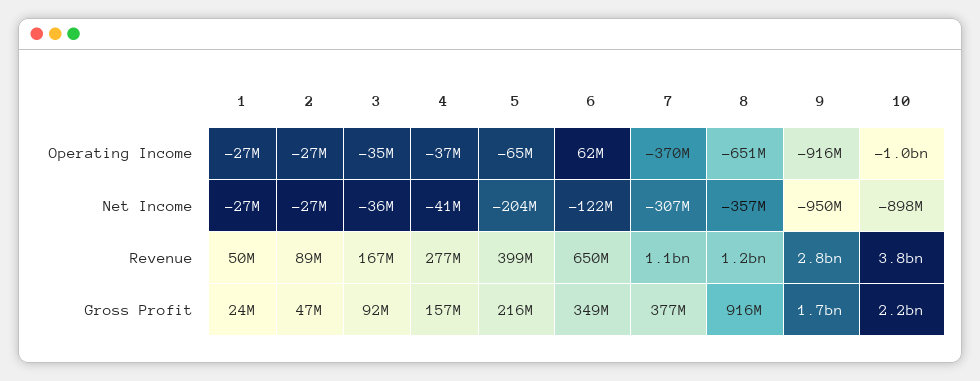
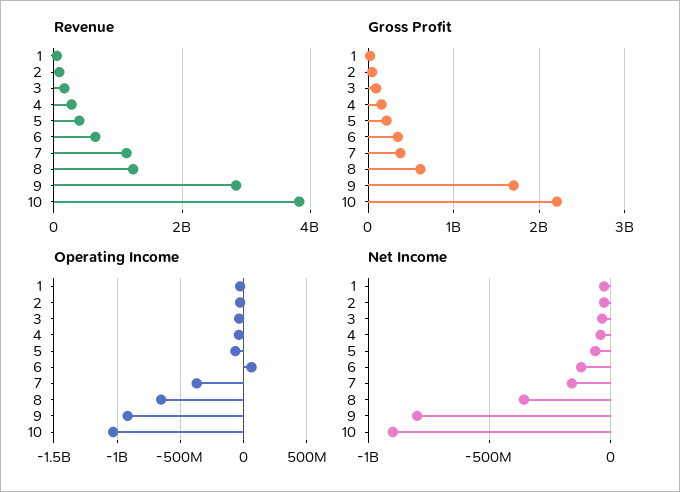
  {
    "Operating Income": {
      "1": -27000000,
      "2": -27000000,
      "3": -35000000,
      "4": -37000000,
      "5": -65000000,
      "6": 62000000,
      "7": -370000000,
      "8": -651000000,
      "9": -916000000,
      "10": -1000000000
    },
    "Net Income": {
      "1": -27000000,
      "2": -27000000,
      "3": -36000000,
      "4": -41000000,
-     "5": -204000000,
+     "5": -50000000,
      "6": -122000000,
-     "7": -307000000,
+     "7": -150000000,
      "8": -357000000,
-     "9": -950000000,
+     "9": -800000000,
      "10": -898000000
    },
    "Revenue": {
      "1": 50000000,
      "2": 89000000,
      "3": 167000000,
      "4": 277000000,
      "5": 399000000,
      "6": 650000000,
      "7": 1100000000,
      "8": 1200000000,
      "9": 2800000000,
      "10": 3800000000
    },
    "Gross Profit": {
      "1": 24000000,
      "2": 47000000,
      "3": 92000000,
      "4": 157000000,
      "5": 216000000,
      "6": 349000000,
      "7": 377000000,
-     "8": 916000000,
+     "8": 600000000,
      "9": 1700000000,
      "10": 2200000000
    }
  }

